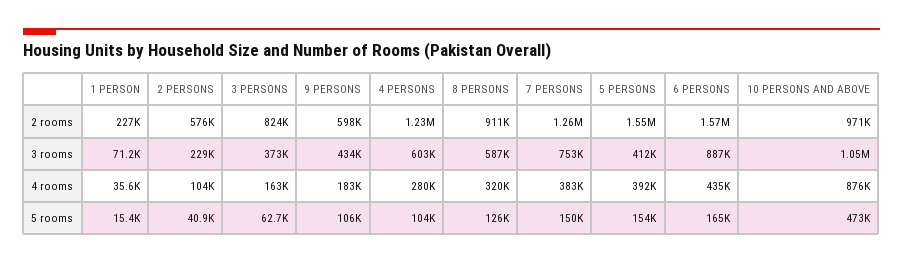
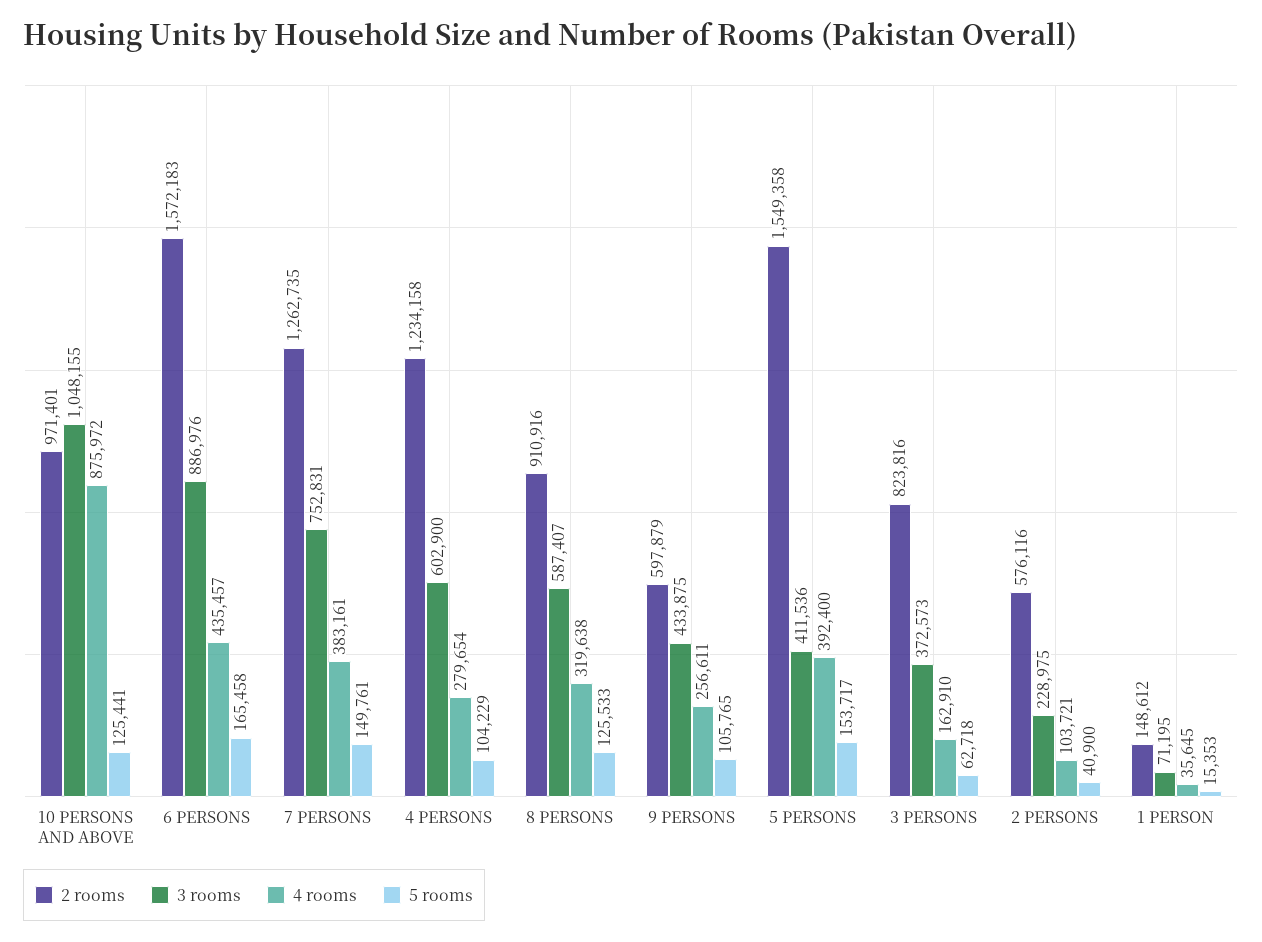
  {
    "2 rooms": {
-     "1 PERSON": 227000,
+     "1 PERSON": 148612,
      "2 PERSONS": 576116,
      "3 PERSONS": 823816,
      "9 PERSONS": 597879,
      "4 PERSONS": 1234158,
      "8 PERSONS": 910916,
      "7 PERSONS": 1262735,
      "5 PERSONS": 1549358,
      "6 PERSONS": 1572183,
      "10 PERSONS AND ABOVE": 971401
    },
    "3 rooms": {
      "1 PERSON": 71195,
      "2 PERSONS": 228975,
      "3 PERSONS": 372573,
      "9 PERSONS": 433875,
      "4 PERSONS": 602900,
      "8 PERSONS": 587407,
      "7 PERSONS": 752831,
      "5 PERSONS": 411536,
      "6 PERSONS": 886976,
      "10 PERSONS AND ABOVE": 1048155
    },
    "4 rooms": {
      "1 PERSON": 35645,
      "2 PERSONS": 103721,
      "3 PERSONS": 162910,
-     "9 PERSONS": 183000,
+     "9 PERSONS": 256611,
      "4 PERSONS": 279654,
      "8 PERSONS": 319638,
      "7 PERSONS": 383161,
      "5 PERSONS": 392400,
      "6 PERSONS": 435457,
      "10 PERSONS AND ABOVE": 875972
    },
    "5 rooms": {
      "1 PERSON": 15353,
      "2 PERSONS": 40900,
      "3 PERSONS": 62718,
      "9 PERSONS": 105765,
      "4 PERSONS": 104229,
      "8 PERSONS": 125533,
      "7 PERSONS": 149761,
      "5 PERSONS": 153717,
      "6 PERSONS": 165458,
-     "10 PERSONS AND ABOVE": 473000
+     "10 PERSONS AND ABOVE": 125441
    }
  }

